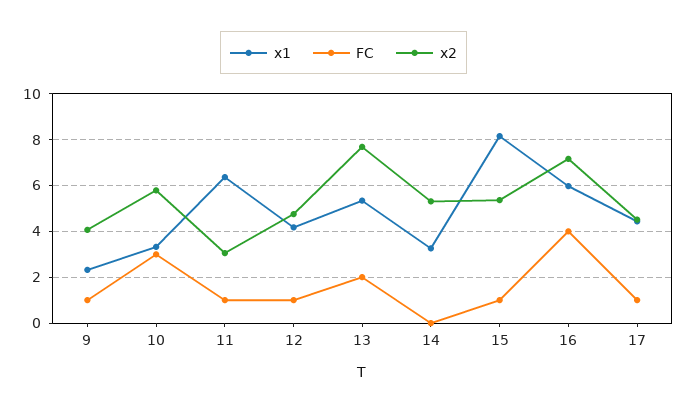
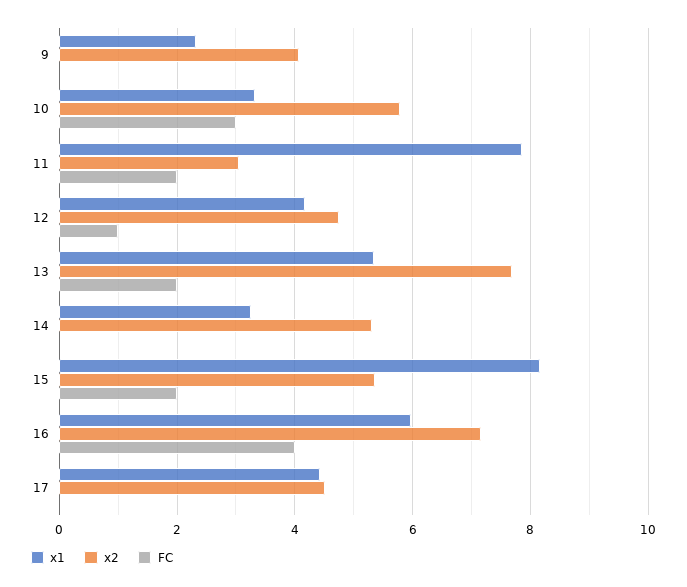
  {
    "x1": {
      "9": 2.4,
      "10": 3.4,
-     "11": 6.5,
+     "11": 7.8,
      "12": 4.2,
      "13": 5.4,
      "14": 3.2,
      "15": 8.2,
      "16": 6,
      "17": 4.4
    },
    "FC": {
-     "9": 1,
+     "9": 0,
      "10": 3,
-     "11": 1,
+     "11": 2,
      "12": 1,
      "13": 2,
      "14": 0,
-     "15": 1,
+     "15": 2,
      "16": 4,
-     "17": 1
+     "17": 0
    },
    "x2": {
      "9": 4,
      "10": 5.8,
      "11": 3,
      "12": 4.8,
      "13": 7.6,
      "14": 5.4,
      "15": 5.4,
      "16": 7.2,
      "17": 4.6
    }
  }

